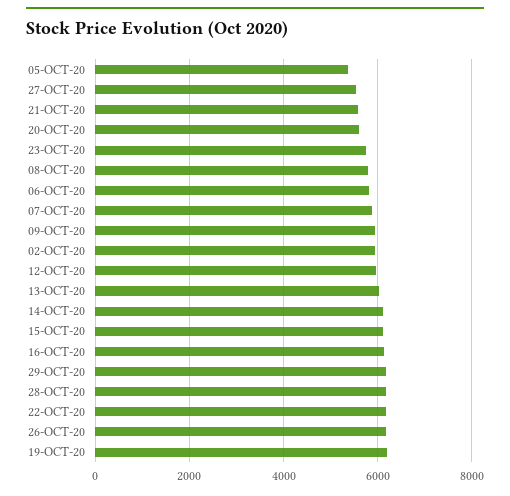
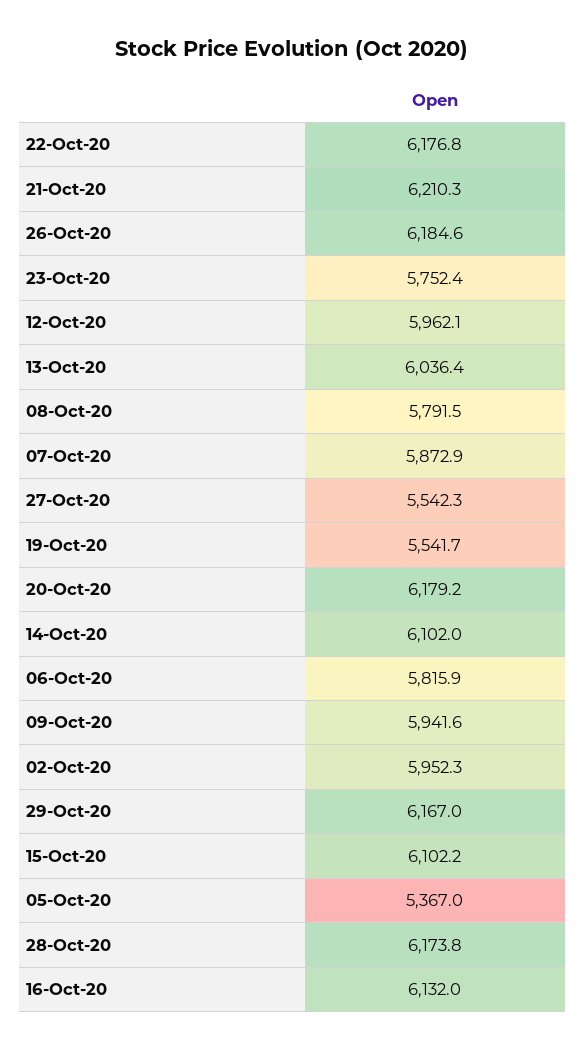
  {
    "05-OCT-20": 5367,
    "27-OCT-20": 5542.3,
-   "21-OCT-20": 5600,
+   "21-OCT-20": 6210.3,
-   "20-OCT-20": 5600,
+   "20-OCT-20": 6179.2,
    "23-OCT-20": 5752.4,
    "08-OCT-20": 5791.5,
    "06-OCT-20": 5815.9,
    "07-OCT-20": 5872.9,
    "09-OCT-20": 5941.6,
    "02-OCT-20": 5952.3,
    "12-OCT-20": 5962.1,
    "13-OCT-20": 6036.4,
    "14-OCT-20": 6102,
    "15-OCT-20": 6102.2,
    "16-OCT-20": 6132,
    "29-OCT-20": 6167,
    "28-OCT-20": 6173.8,
    "22-OCT-20": 6176.8,
    "26-OCT-20": 6184.6,
-   "19-OCT-20": 6200
+   "19-OCT-20": 5541.7
  }

